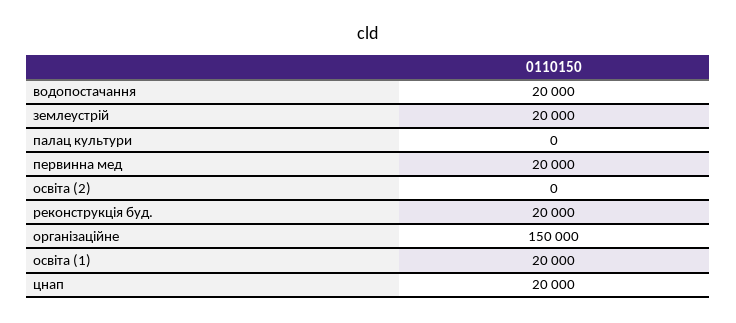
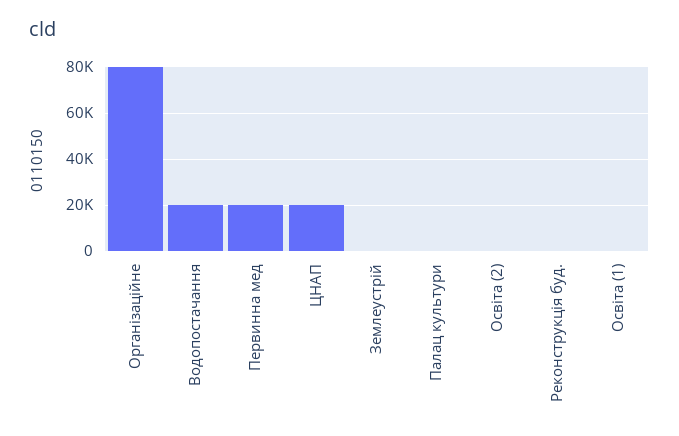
  {
    "водопостачання": 20000,
-   "землеустрій": 20000,
+   "землеустрій": 0,
    "палац культури": 0,
    "первинна мед": 20000,
    "освіта (2)": 0,
-   "реконструкція буд.": 20000,
+   "реконструкція буд.": 0,
-   "організаційне": 150000,
+   "організаційне": 80000,
-   "освіта (1)": 20000,
+   "освіта (1)": 0,
    "цнап": 20000
  }

